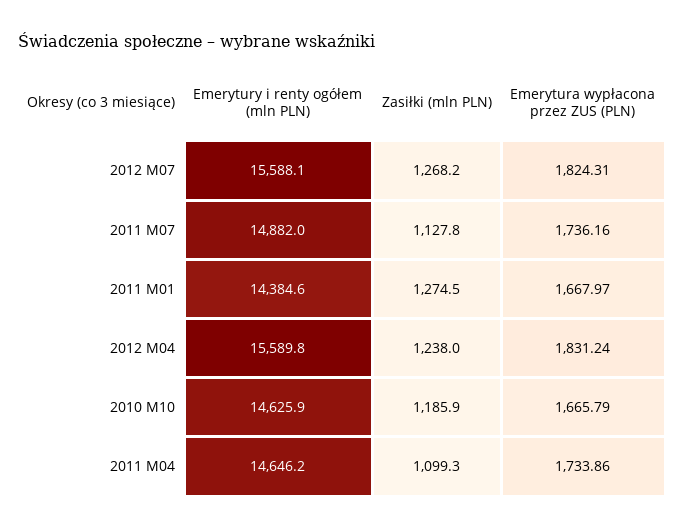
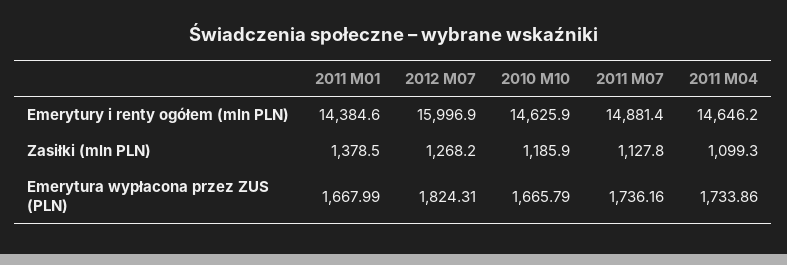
  {
    "Emerytury i renty ogółem (mln PLN)": {
-     "2012 M07": 15588.1,
+     "2012 M07": 15996.9,
-     "2011 M07": 14882,
+     "2011 M07": 14881.4,
      "2011 M01": 14384.6,
-     "2012 M04": 15589.8,
      "2010 M10": 14625.9,
      "2011 M04": 14646.2
    },
    "Zasiłki (mln PLN)": {
      "2012 M07": 1268.2,
      "2011 M07": 1127.8,
-     "2011 M01": 1274.5,
+     "2011 M01": 1378.5,
-     "2012 M04": 1238,
      "2010 M10": 1185.9,
      "2011 M04": 1099.3
    },
    "Emerytura wypłacona przez ZUS (PLN)": {
      "2012 M07": 1824.31,
      "2011 M07": 1736.16,
-     "2011 M01": 1667.97,
+     "2011 M01": 1667.99,
-     "2012 M04": 1831.24,
      "2010 M10": 1665.79,
      "2011 M04": 1733.86
    }
  }

